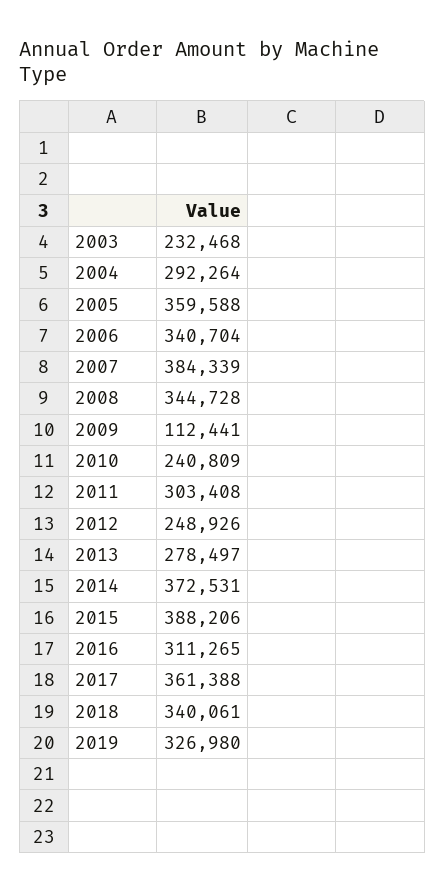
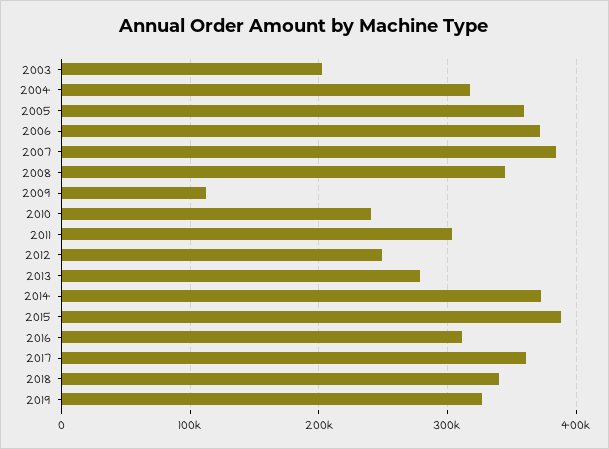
  {
-   "2003": 232468,
+   "2003": 200000,
-   "2004": 292264,
+   "2004": 320000,
    "2005": 359588,
-   "2006": 340704,
+   "2006": 370000,
    "2007": 384339,
    "2008": 344728,
    "2009": 112441,
    "2010": 240809,
    "2011": 303408,
    "2012": 248926,
    "2013": 278497,
    "2014": 372531,
    "2015": 388206,
    "2016": 311265,
    "2017": 361388,
    "2018": 340061,
    "2019": 326980
  }

